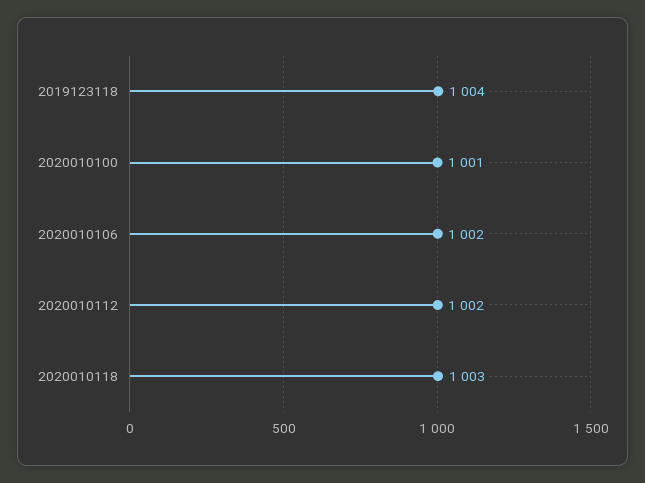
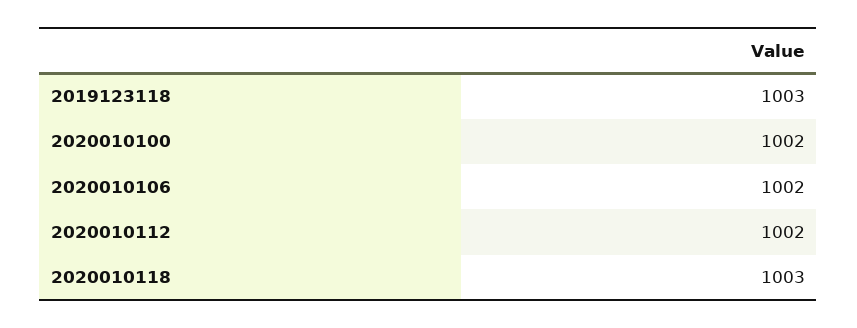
  {
-   "2019123118": 1004,
+   "2019123118": 1003,
-   "2020010100": 1001,
+   "2020010100": 1002,
    "2020010106": 1002,
    "2020010112": 1002,
    "2020010118": 1003
  }

